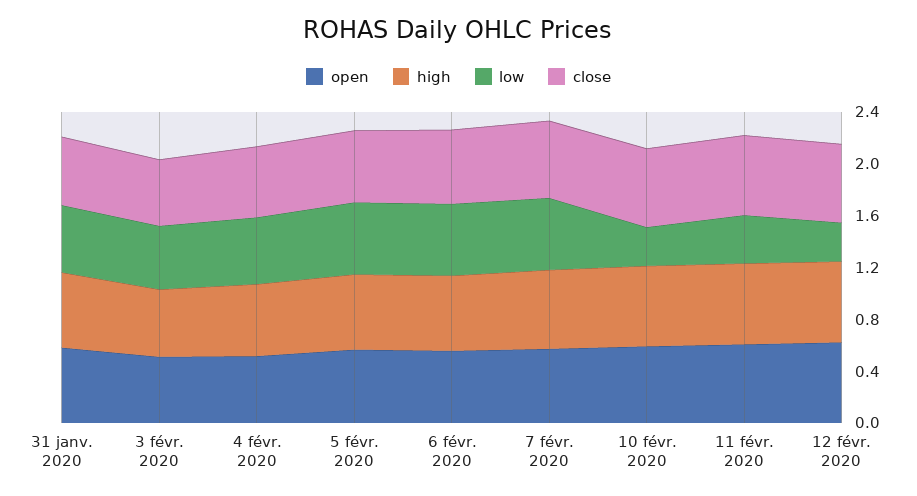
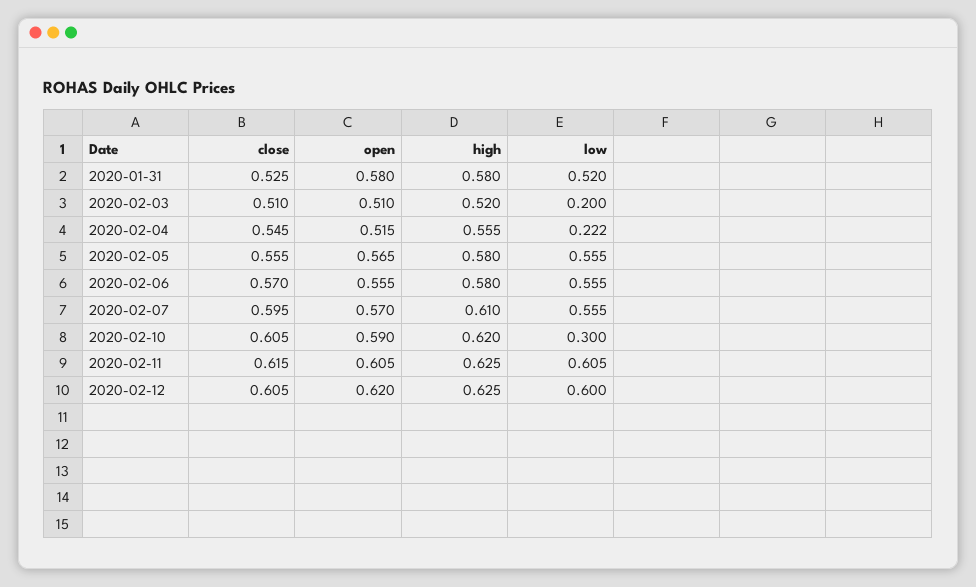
  {
    "open": {
      "31 janv. 2020": 0.58,
      "3 févr. 2020": 0.51,
      "4 févr. 2020": 0.515,
      "5 févr. 2020": 0.565,
      "6 févr. 2020": 0.555,
      "7 févr. 2020": 0.57,
      "10 févr. 2020": 0.59,
      "11 févr. 2020": 0.605,
      "12 févr. 2020": 0.62
    },
    "high": {
      "31 janv. 2020": 0.58,
      "3 févr. 2020": 0.52,
      "4 févr. 2020": 0.555,
      "5 févr. 2020": 0.58,
      "6 févr. 2020": 0.58,
      "7 févr. 2020": 0.61,
      "10 févr. 2020": 0.62,
      "11 févr. 2020": 0.625,
      "12 févr. 2020": 0.625
    },
    "low": {
      "31 janv. 2020": 0.52,
-     "3 févr. 2020": 0.5,
+     "3 févr. 2020": 0.2,
-     "4 févr. 2020": 0.5,
+     "4 févr. 2020": 0.222,
      "5 févr. 2020": 0.555,
      "6 févr. 2020": 0.555,
      "7 févr. 2020": 0.555,
      "10 févr. 2020": 0.3,
-     "11 févr. 2020": 0.4,
+     "11 févr. 2020": 0.605,
-     "12 févr. 2020": 0.3
+     "12 févr. 2020": 0.6
    },
    "close": {
      "31 janv. 2020": 0.525,
      "3 févr. 2020": 0.51,
      "4 févr. 2020": 0.545,
      "5 févr. 2020": 0.555,
      "6 févr. 2020": 0.57,
      "7 févr. 2020": 0.595,
      "10 févr. 2020": 0.605,
      "11 févr. 2020": 0.615,
      "12 févr. 2020": 0.605
    }
  }

